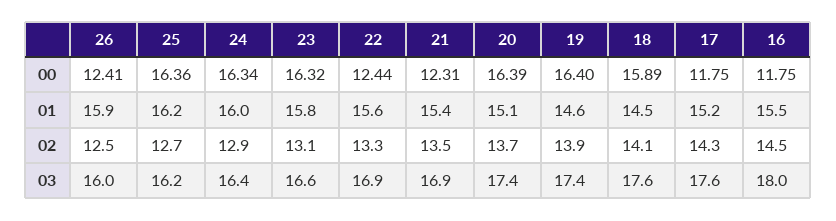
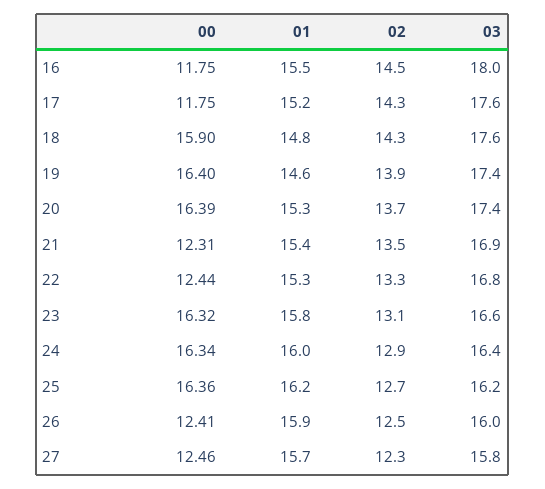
  {
    "26": {
      "00": 12.41,
      "01": 15.9,
      "02": 12.5,
      "03": 16
    },
    "25": {
      "00": 16.36,
      "01": 16.2,
      "02": 12.7,
      "03": 16.2
    },
    "24": {
      "00": 16.34,
      "01": 16,
      "02": 12.9,
      "03": 16.4
    },
    "23": {
      "00": 16.32,
      "01": 15.8,
      "02": 13.1,
      "03": 16.6
    },
    "22": {
      "00": 12.44,
-     "01": 15.6,
+     "01": 15.3,
      "02": 13.3,
-     "03": 16.9
+     "03": 16.8
    },
    "21": {
      "00": 12.31,
      "01": 15.4,
      "02": 13.5,
      "03": 16.9
    },
    "20": {
      "00": 16.39,
-     "01": 15.1,
+     "01": 15.3,
      "02": 13.7,
      "03": 17.4
    },
    "19": {
      "00": 16.4,
      "01": 14.6,
      "02": 13.9,
      "03": 17.4
    },
    "18": {
-     "00": 15.89,
+     "00": 15.9,
-     "01": 14.5,
+     "01": 14.8,
-     "02": 14.1,
+     "02": 14.3,
      "03": 17.6
    },
    "17": {
      "00": 11.75,
      "01": 15.2,
      "02": 14.3,
      "03": 17.6
    },
    "16": {
      "00": 11.75,
      "01": 15.5,
      "02": 14.5,
      "03": 18
-   }
+   },
+   "27": {
+     "00": 12.46,
+     "01": 15.7,
+     "02": 12.3,
+     "03": 15.8
+   }
  }

